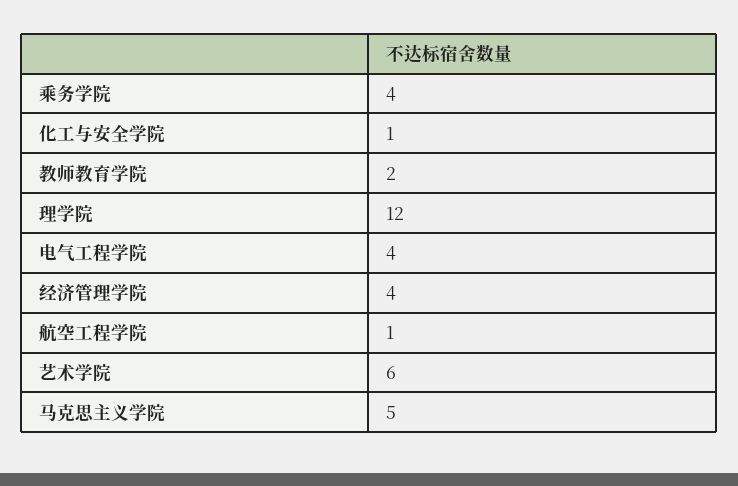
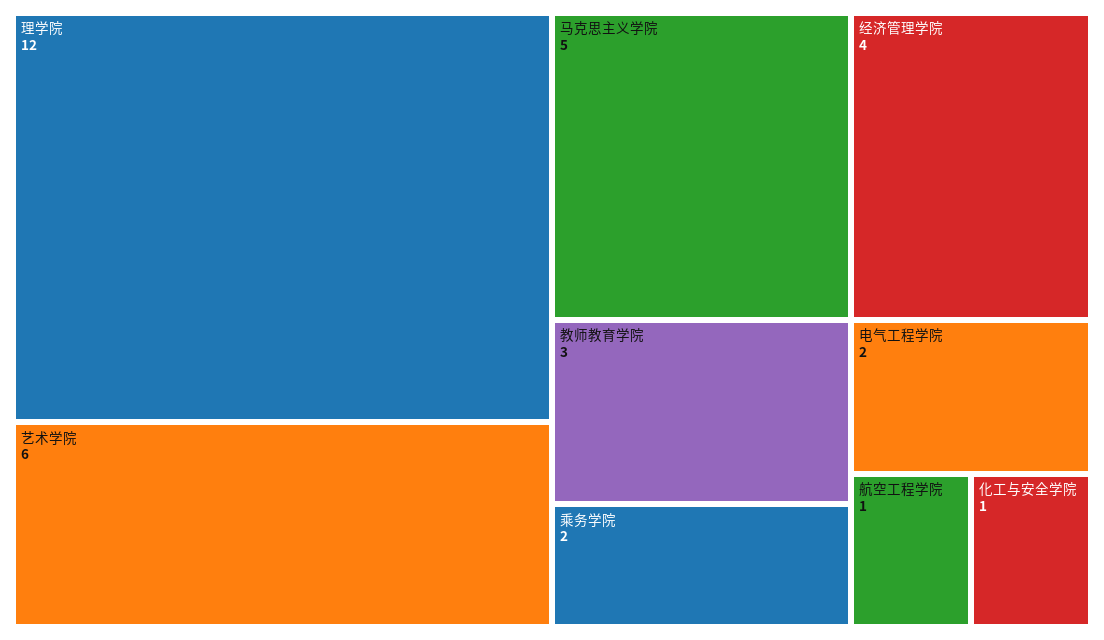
  {
-   "乘务学院": 4,
+   "乘务学院": 2,
    "化工与安全学院": 1,
-   "教师教育学院": 2,
+   "教师教育学院": 3,
    "理学院": 12,
-   "电气工程学院": 4,
+   "电气工程学院": 2,
    "经济管理学院": 4,
    "航空工程学院": 1,
    "艺术学院": 6,
    "马克思主义学院": 5
  }

